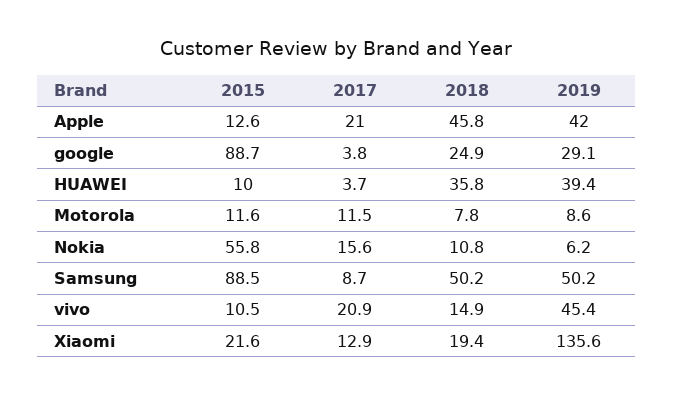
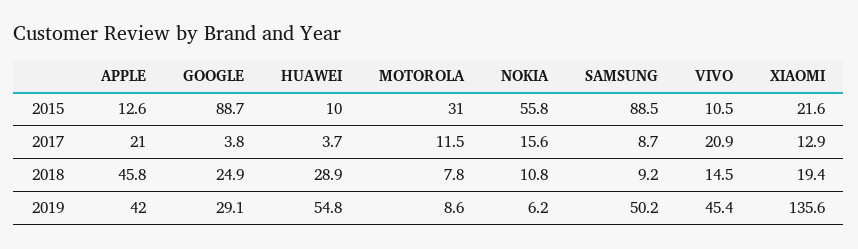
  {
    "2015": {
      "Apple": 12.6,
      "google": 88.7,
      "HUAWEI": 10,
-     "Motorola": 11.6,
+     "Motorola": 31,
      "Nokia": 55.8,
      "Samsung": 88.5,
      "vivo": 10.5,
      "Xiaomi": 21.6
    },
    "2017": {
      "Apple": 21,
      "google": 3.8,
      "HUAWEI": 3.7,
      "Motorola": 11.5,
      "Nokia": 15.6,
      "Samsung": 8.7,
      "vivo": 20.9,
      "Xiaomi": 12.9
    },
    "2018": {
      "Apple": 45.8,
      "google": 24.9,
-     "HUAWEI": 35.8,
+     "HUAWEI": 28.9,
      "Motorola": 7.8,
      "Nokia": 10.8,
-     "Samsung": 50.2,
+     "Samsung": 9.2,
-     "vivo": 14.9,
+     "vivo": 14.5,
      "Xiaomi": 19.4
    },
    "2019": {
      "Apple": 42,
      "google": 29.1,
-     "HUAWEI": 39.4,
+     "HUAWEI": 54.8,
      "Motorola": 8.6,
      "Nokia": 6.2,
      "Samsung": 50.2,
      "vivo": 45.4,
      "Xiaomi": 135.6
    }
  }

